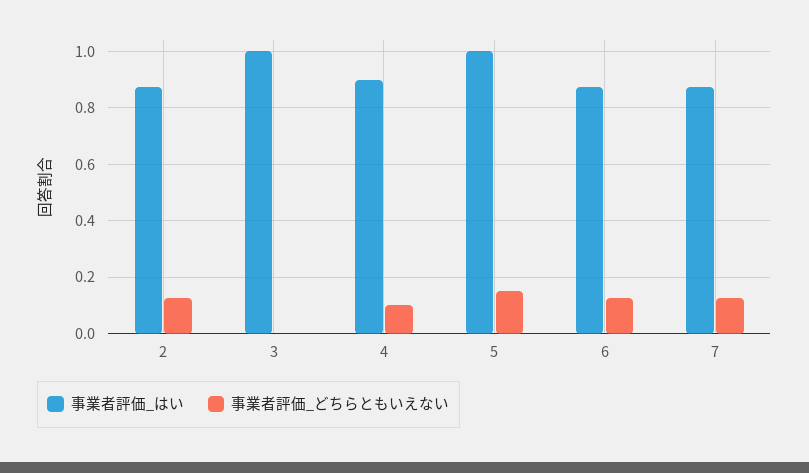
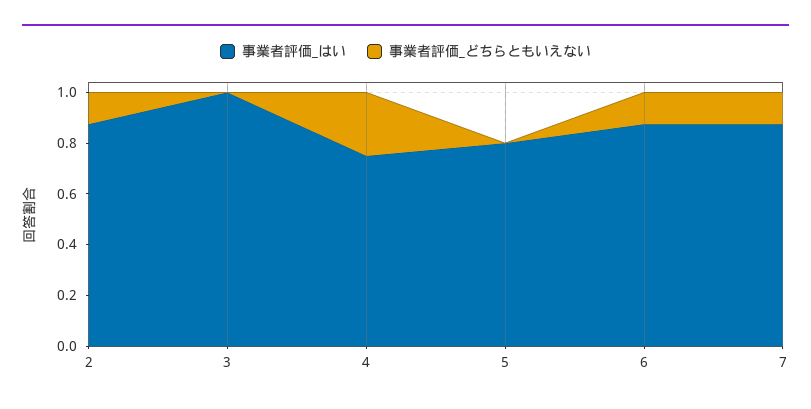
  {
    "事業者評価_はい": {
      "2": 0.875,
      "3": 1,
-     "4": 0.9,
+     "4": 0.75,
-     "5": 1,
+     "5": 0.8,
      "6": 0.875,
      "7": 0.875
    },
    "事業者評価_どちらともいえない": {
      "2": 0.125,
      "3": 0,
-     "4": 0.1,
+     "4": 0.25,
-     "5": 0.15,
+     "5": 0,
      "6": 0.125,
      "7": 0.125
    }
  }

